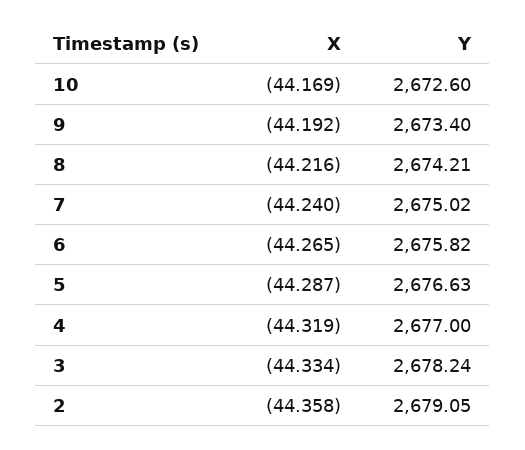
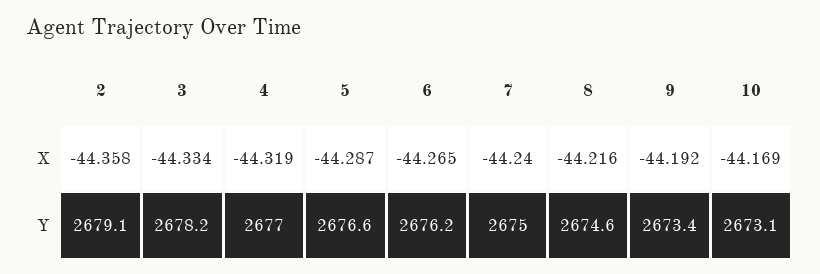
  {
    "X": {
      "10": -44.169,
      "9": -44.192,
      "8": -44.216,
      "7": -44.24,
      "6": -44.265,
      "5": -44.287,
      "4": -44.319,
      "3": -44.334,
      "2": -44.358
    },
    "Y": {
-     "10": 2672.6,
+     "10": 2673.1,
      "9": 2673.4,
-     "8": 2674.21,
+     "8": 2674.6,
      "7": 2675.02,
-     "6": 2675.82,
+     "6": 2676.2,
      "5": 2676.63,
      "4": 2677,
      "3": 2678.24,
      "2": 2679.05
    }
  }

